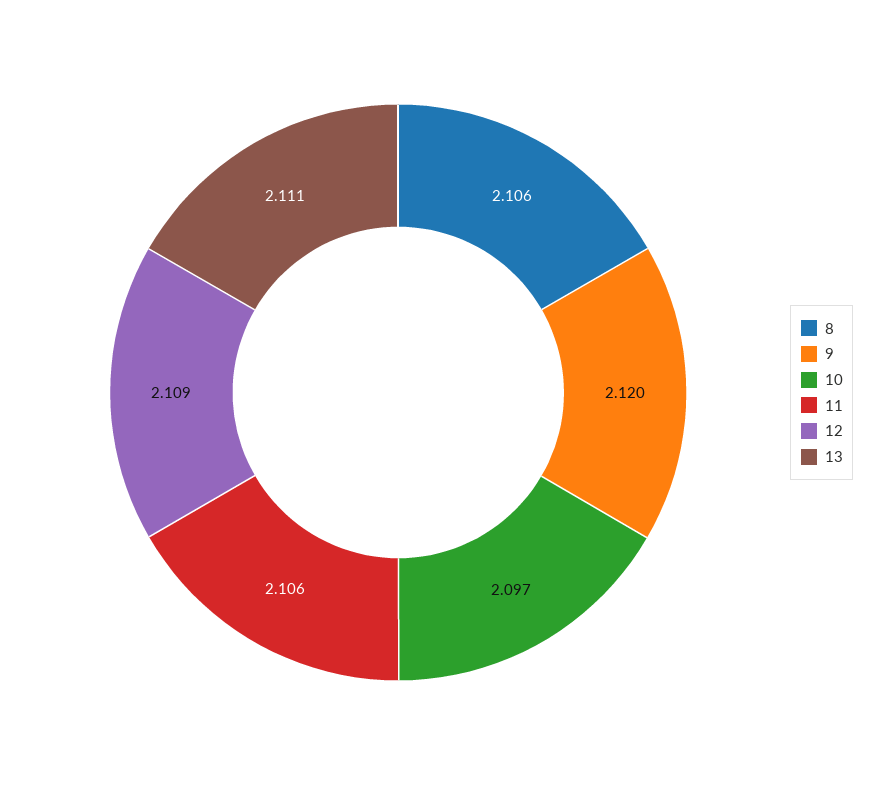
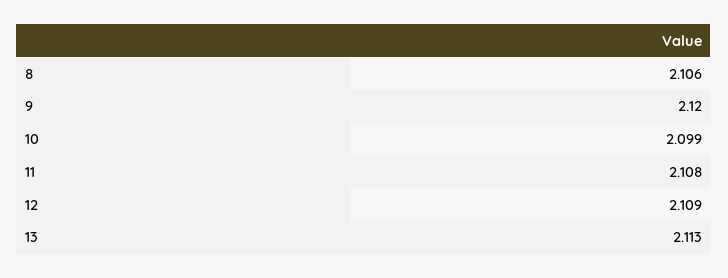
  {
    "8": 2.106,
    "9": 2.12,
-   "10": 2.097,
+   "10": 2.099,
-   "11": 2.106,
+   "11": 2.108,
    "12": 2.109,
-   "13": 2.111
+   "13": 2.113
  }

